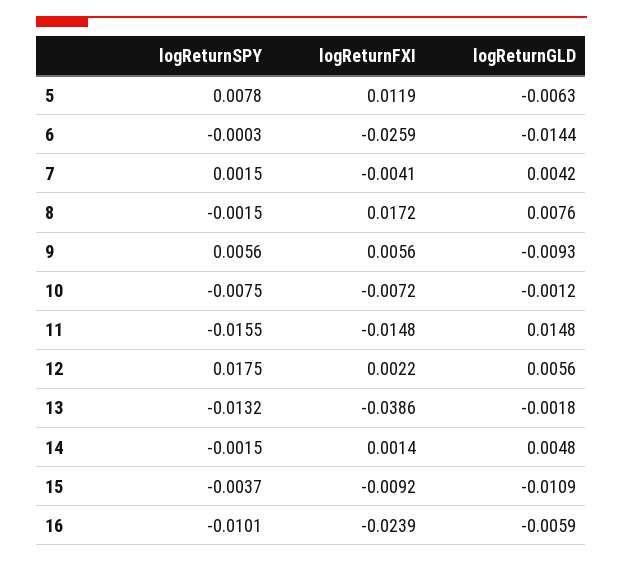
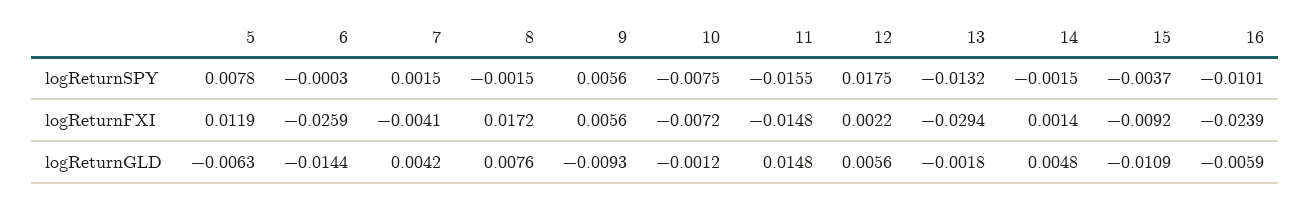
  {
    "logReturnSPY": {
      "5": 0.0078,
      "6": -0.0003,
      "7": 0.0015,
      "8": -0.0015,
      "9": 0.0056,
      "10": -0.0075,
      "11": -0.0155,
      "12": 0.0175,
      "13": -0.0132,
      "14": -0.0015,
      "15": -0.0037,
      "16": -0.0101
    },
    "logReturnFXI": {
      "5": 0.0119,
      "6": -0.0259,
      "7": -0.0041,
      "8": 0.0172,
      "9": 0.0056,
      "10": -0.0072,
      "11": -0.0148,
      "12": 0.0022,
-     "13": -0.0386,
+     "13": -0.0294,
      "14": 0.0014,
      "15": -0.0092,
      "16": -0.0239
    },
    "logReturnGLD": {
      "5": -0.0063,
      "6": -0.0144,
      "7": 0.0042,
      "8": 0.0076,
      "9": -0.0093,
      "10": -0.0012,
      "11": 0.0148,
      "12": 0.0056,
      "13": -0.0018,
      "14": 0.0048,
      "15": -0.0109,
      "16": -0.0059
    }
  }

